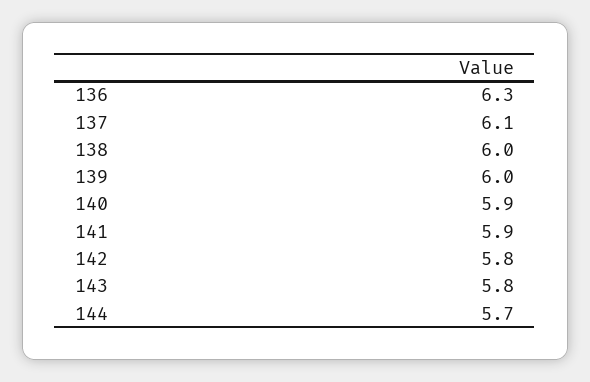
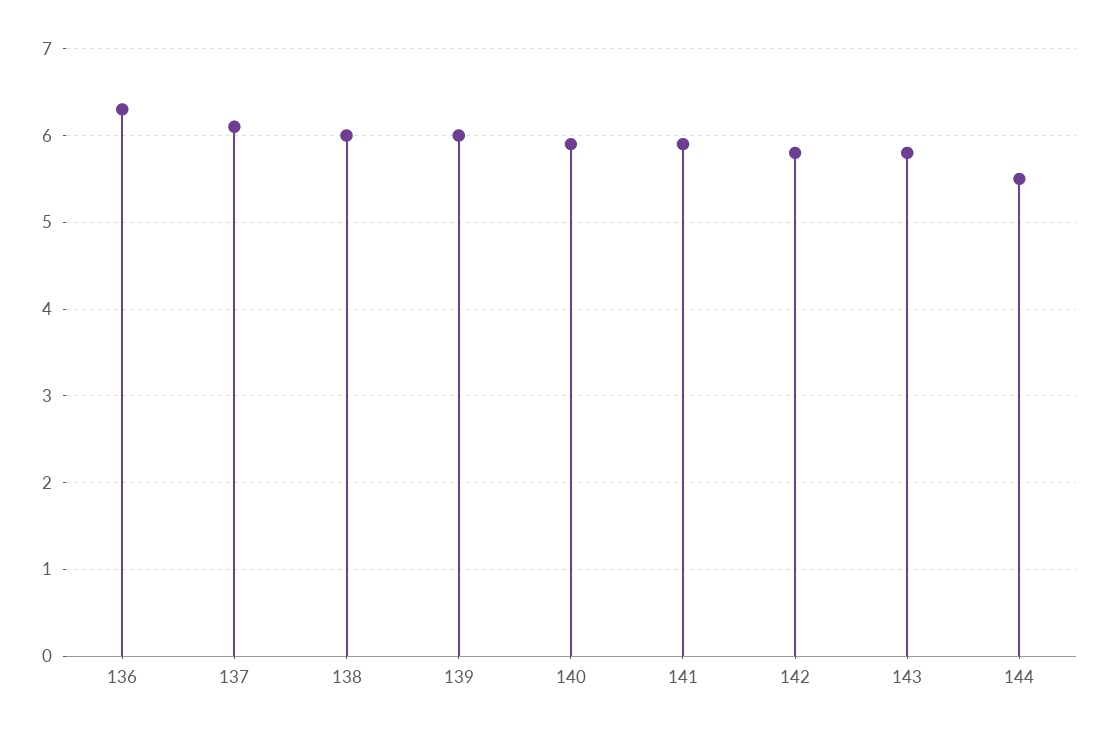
  {
    "136": 6.3,
    "137": 6.1,
    "138": 6,
    "139": 6,
    "140": 5.9,
    "141": 5.9,
    "142": 5.8,
    "143": 5.8,
-   "144": 5.7
+   "144": 5.5
  }

